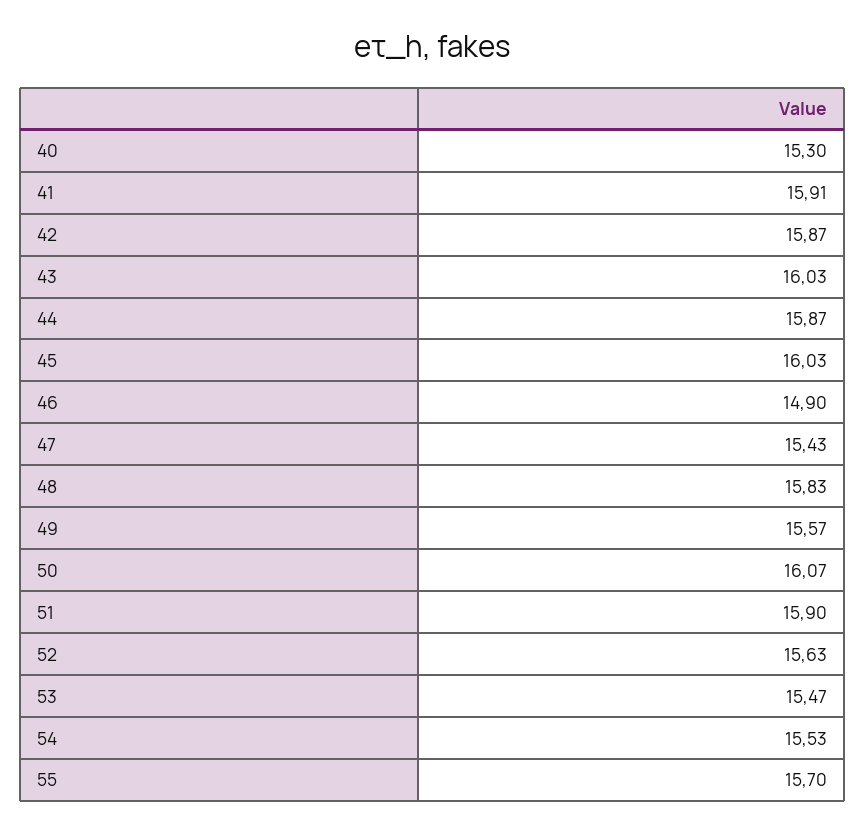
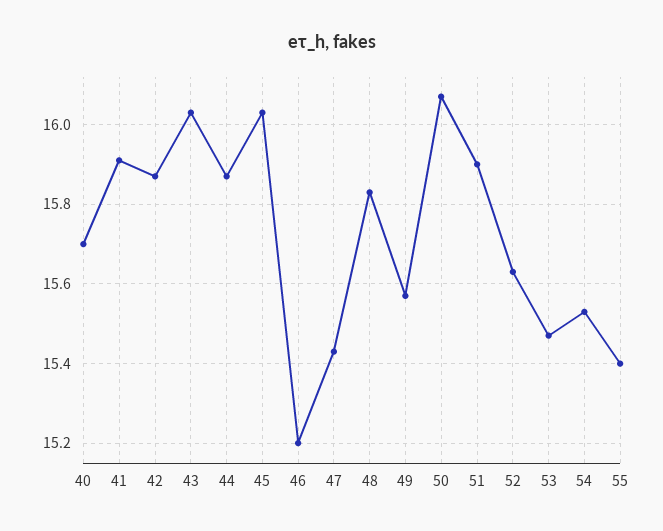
  {
-   "40": 15.3,
+   "40": 15.7,
    "41": 15.91,
    "42": 15.87,
    "43": 16.03,
    "44": 15.87,
    "45": 16.03,
-   "46": 14.9,
+   "46": 15.2,
    "47": 15.43,
    "48": 15.83,
    "49": 15.57,
    "50": 16.07,
    "51": 15.9,
    "52": 15.63,
    "53": 15.47,
    "54": 15.53,
-   "55": 15.7
+   "55": 15.4
  }

